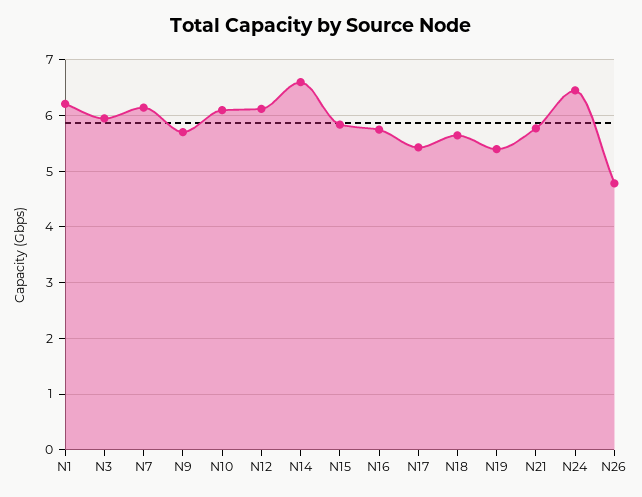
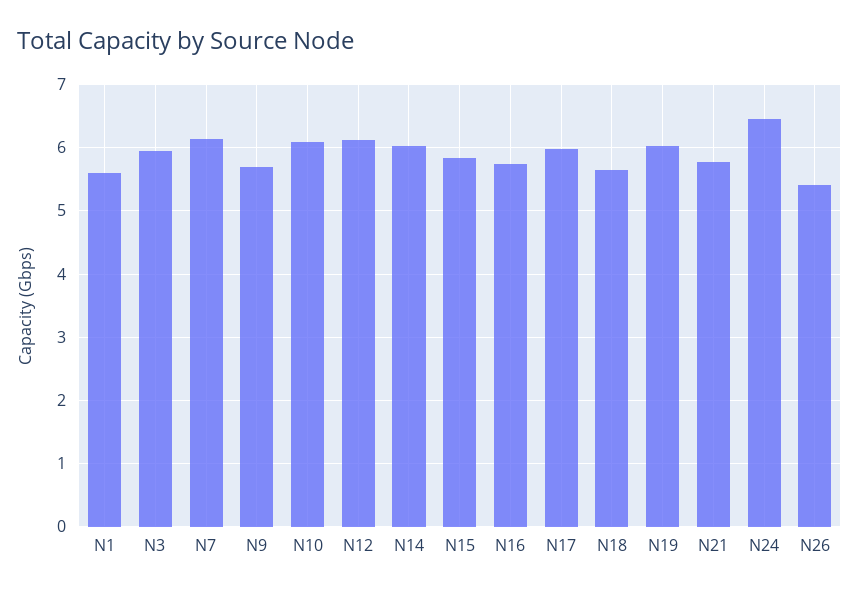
  {
-   "N1": 6.2,
+   "N1": 5.6,
    "N3": 5.9,
    "N7": 6.1,
    "N9": 5.7,
    "N10": 6.1,
    "N12": 6.1,
-   "N14": 6.6,
+   "N14": 6,
    "N15": 5.8,
    "N16": 5.7,
-   "N17": 5.4,
+   "N17": 6,
    "N18": 5.6,
-   "N19": 5.4,
+   "N19": 6,
    "N21": 5.8,
    "N24": 6.4,
-   "N26": 4.8
+   "N26": 5.4
  }

